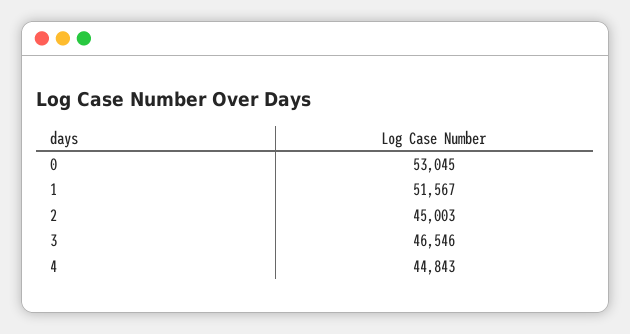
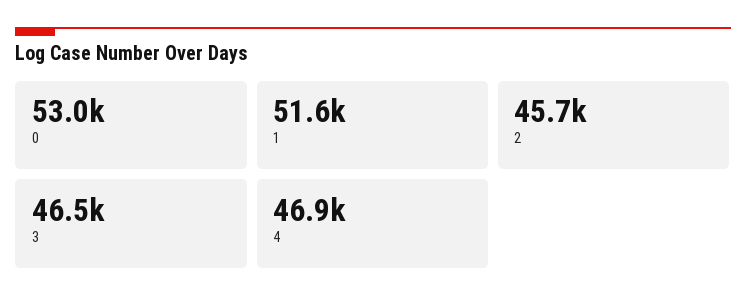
  {
    "0": 53045,
    "1": 51567,
-   "2": 45003,
+   "2": 45700,
    "3": 46546,
-   "4": 44843
+   "4": 46900
  }

